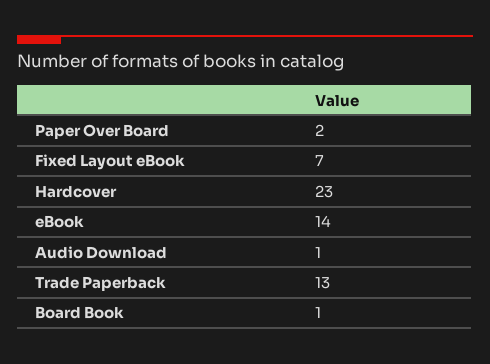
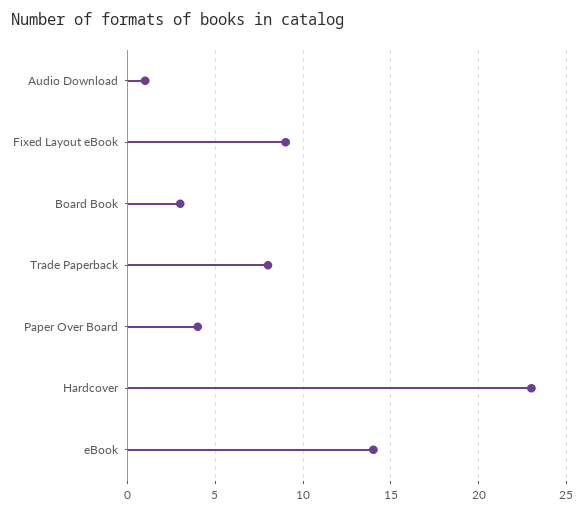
  {
-   "Paper Over Board": 2,
+   "Paper Over Board": 4,
-   "Fixed Layout eBook": 7,
+   "Fixed Layout eBook": 9,
    "Hardcover": 23,
    "eBook": 14,
    "Audio Download": 1,
-   "Trade Paperback": 13,
+   "Trade Paperback": 8,
-   "Board Book": 1
+   "Board Book": 3
  }

